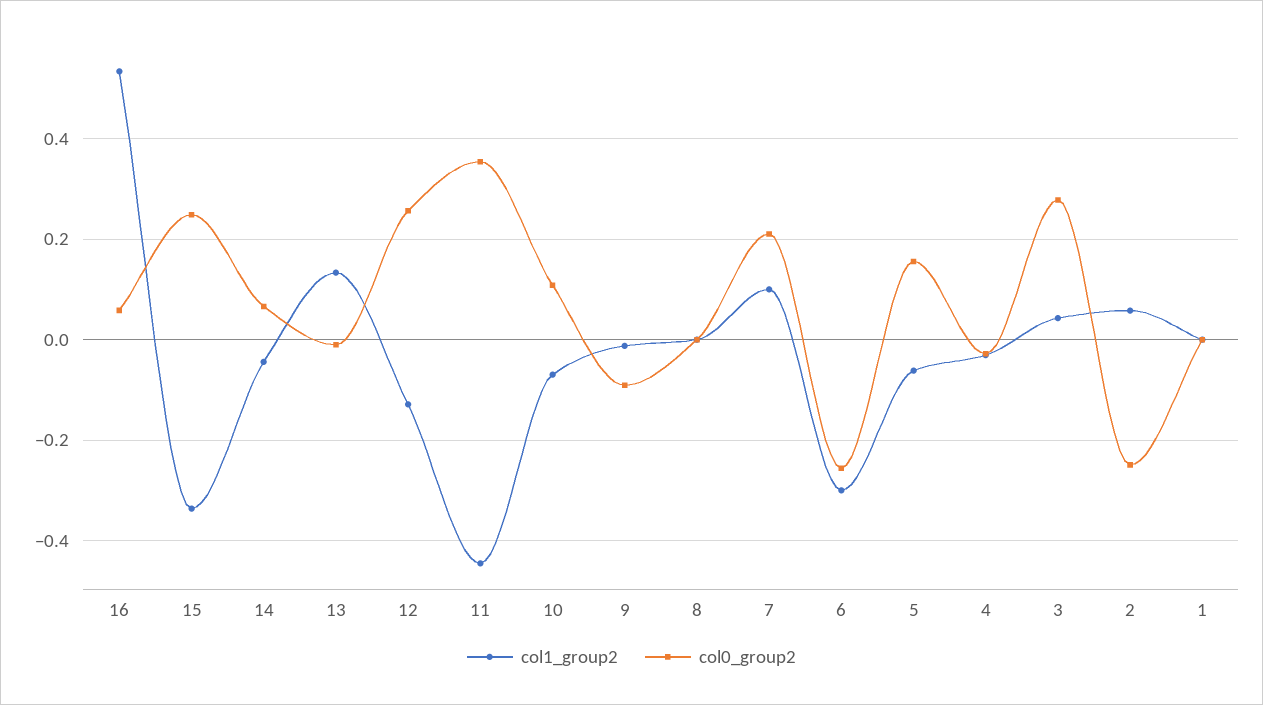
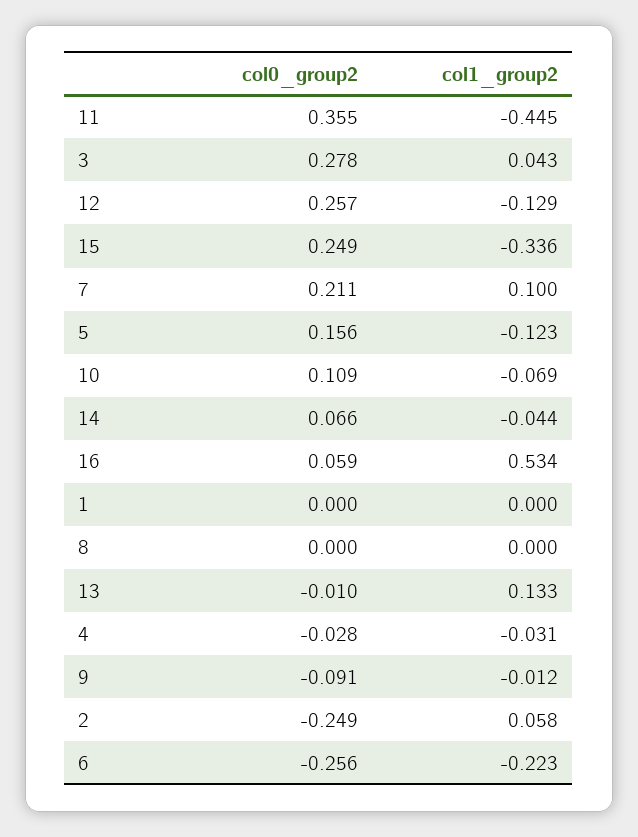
  {
    "col1_group2": {
      "16": 0.534,
      "15": -0.336,
      "14": -0.044,
      "13": 0.133,
      "12": -0.129,
      "11": -0.445,
      "10": -0.069,
      "9": -0.012,
      "8": 0,
      "7": 0.1,
-     "6": -0.3,
+     "6": -0.223,
-     "5": -0.06,
+     "5": -0.123,
      "4": -0.031,
      "3": 0.043,
      "2": 0.058,
      "1": 0
    },
    "col0_group2": {
      "16": 0.059,
      "15": 0.249,
      "14": 0.066,
      "13": -0.01,
      "12": 0.257,
      "11": 0.355,
      "10": 0.109,
      "9": -0.091,
      "8": 0,
      "7": 0.211,
      "6": -0.256,
      "5": 0.156,
      "4": -0.028,
      "3": 0.278,
      "2": -0.249,
      "1": 0
    }
  }

